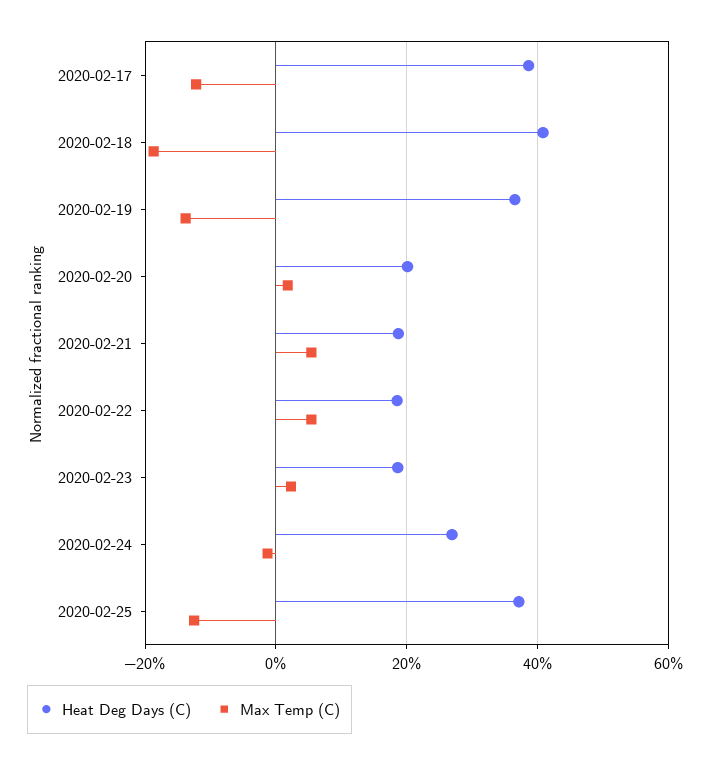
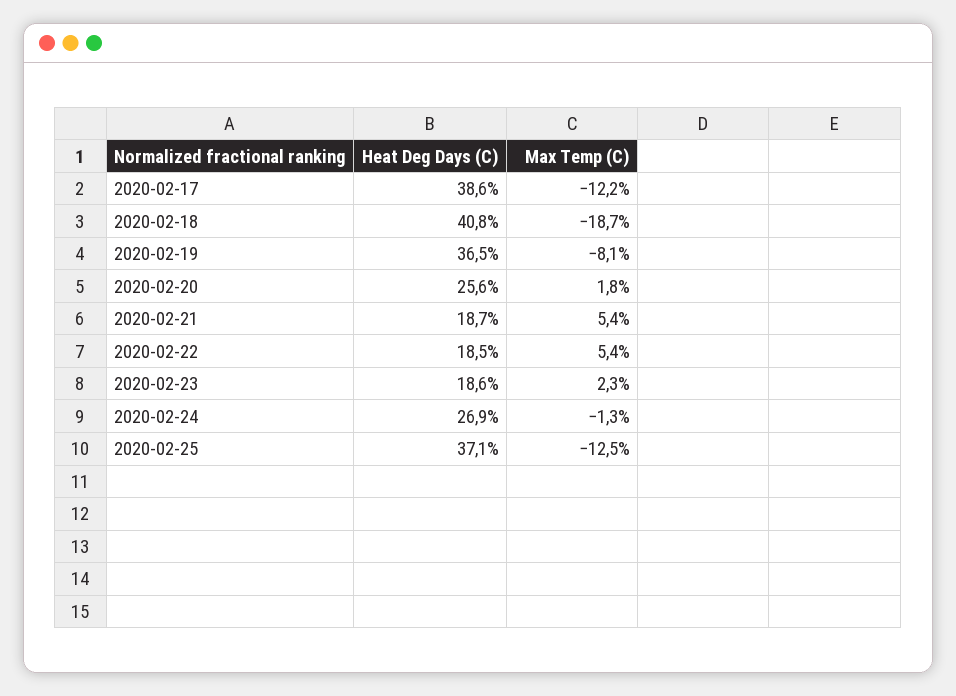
  {
    "Heat Deg Days (C)": {
      "2020-02-17": 38.6,
      "2020-02-18": 40.8,
      "2020-02-19": 36.5,
-     "2020-02-20": 20,
+     "2020-02-20": 25.6,
      "2020-02-21": 18.7,
      "2020-02-22": 18.5,
      "2020-02-23": 18.6,
      "2020-02-24": 26.9,
      "2020-02-25": 37.1
    },
    "Max Temp (C)": {
      "2020-02-17": -12.2,
      "2020-02-18": -18.7,
-     "2020-02-19": -14,
+     "2020-02-19": -8.1,
      "2020-02-20": 1.8,
      "2020-02-21": 5.4,
      "2020-02-22": 5.4,
      "2020-02-23": 2.3,
      "2020-02-24": -1.3,
      "2020-02-25": -12.5
    }
  }

